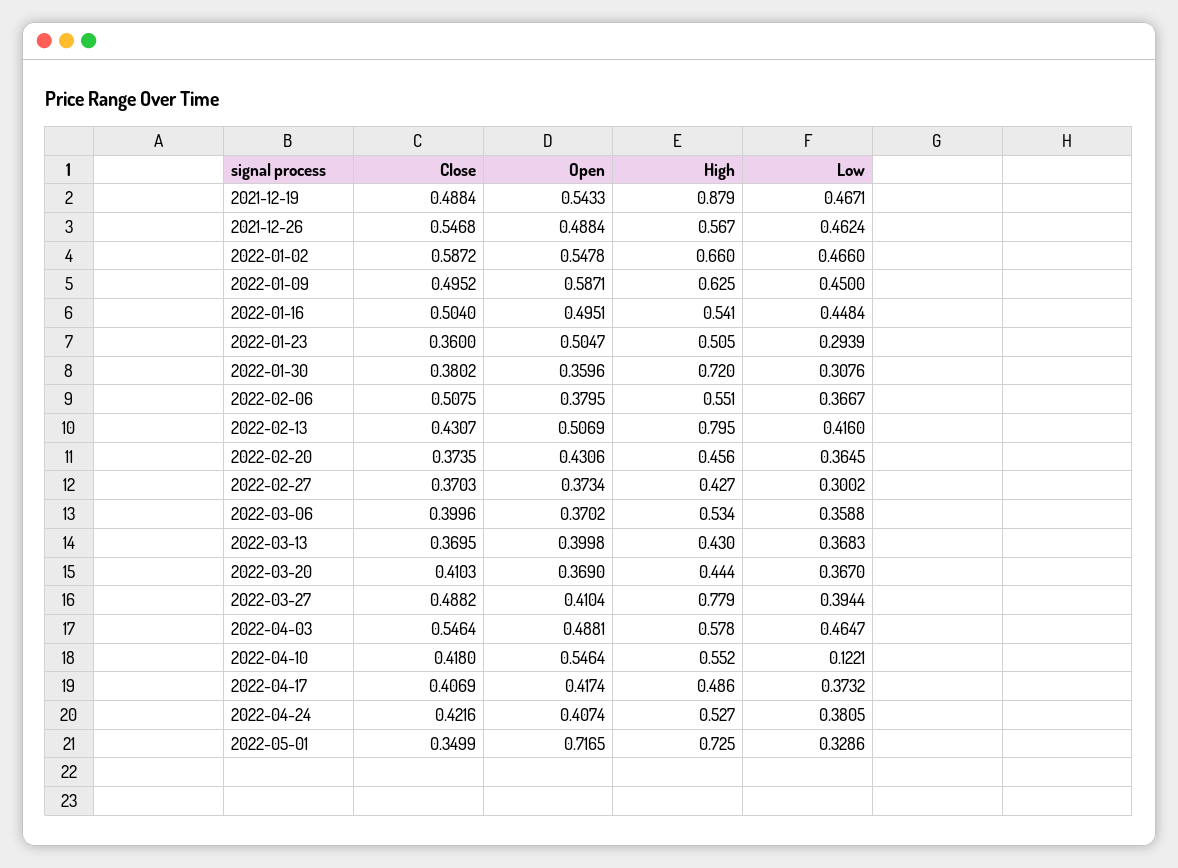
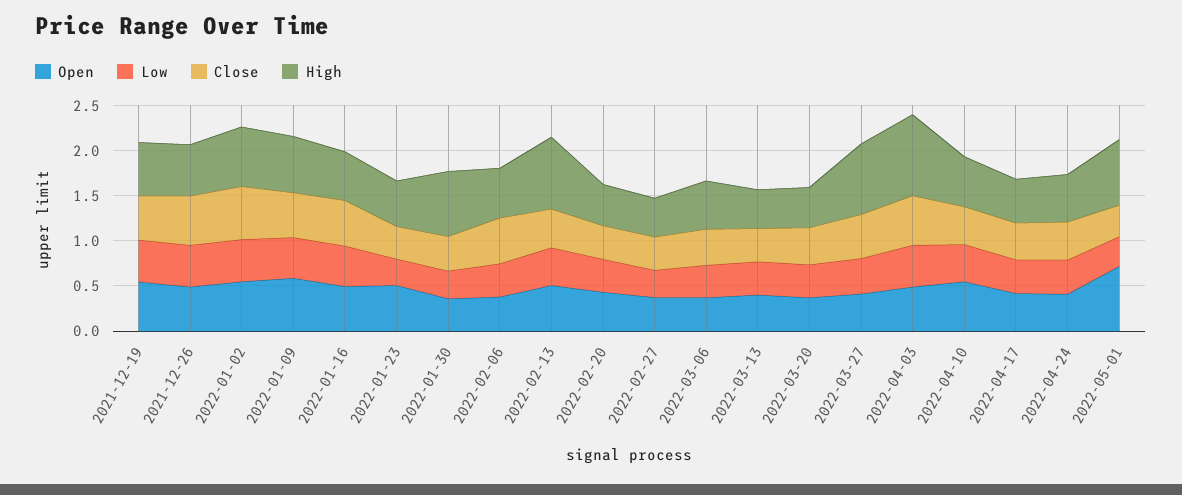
  {
    "Close": {
      "2021-12-19": 0.4884,
      "2021-12-26": 0.5468,
      "2022-01-02": 0.5872,
      "2022-01-09": 0.4952,
      "2022-01-16": 0.504,
      "2022-01-23": 0.36,
      "2022-01-30": 0.3802,
      "2022-02-06": 0.5075,
      "2022-02-13": 0.4307,
      "2022-02-20": 0.3735,
      "2022-02-27": 0.3703,
      "2022-03-06": 0.3996,
      "2022-03-13": 0.3695,
      "2022-03-20": 0.4103,
      "2022-03-27": 0.4882,
      "2022-04-03": 0.5464,
      "2022-04-10": 0.418,
      "2022-04-17": 0.4069,
      "2022-04-24": 0.4216,
      "2022-05-01": 0.3499
    },
    "Open": {
      "2021-12-19": 0.5433,
      "2021-12-26": 0.4884,
      "2022-01-02": 0.5478,
      "2022-01-09": 0.5871,
      "2022-01-16": 0.4951,
      "2022-01-23": 0.5047,
      "2022-01-30": 0.3596,
      "2022-02-06": 0.3795,
      "2022-02-13": 0.5069,
      "2022-02-20": 0.4306,
      "2022-02-27": 0.3734,
      "2022-03-06": 0.3702,
      "2022-03-13": 0.3998,
      "2022-03-20": 0.369,
      "2022-03-27": 0.4104,
      "2022-04-03": 0.4881,
      "2022-04-10": 0.5464,
      "2022-04-17": 0.4174,
      "2022-04-24": 0.4074,
      "2022-05-01": 0.7165
    },
    "High": {
-     "2021-12-19": 0.879,
+     "2021-12-19": 0.6,
      "2021-12-26": 0.567,
      "2022-01-02": 0.66,
      "2022-01-09": 0.625,
      "2022-01-16": 0.541,
      "2022-01-23": 0.505,
      "2022-01-30": 0.72,
      "2022-02-06": 0.551,
      "2022-02-13": 0.795,
      "2022-02-20": 0.456,
      "2022-02-27": 0.427,
      "2022-03-06": 0.534,
      "2022-03-13": 0.43,
      "2022-03-20": 0.444,
      "2022-03-27": 0.779,
-     "2022-04-03": 0.578,
+     "2022-04-03": 0.9,
      "2022-04-10": 0.552,
      "2022-04-17": 0.486,
      "2022-04-24": 0.527,
      "2022-05-01": 0.725
    },
    "Low": {
      "2021-12-19": 0.4671,
      "2021-12-26": 0.4624,
      "2022-01-02": 0.466,
      "2022-01-09": 0.45,
      "2022-01-16": 0.4484,
      "2022-01-23": 0.2939,
      "2022-01-30": 0.3076,
      "2022-02-06": 0.3667,
      "2022-02-13": 0.416,
      "2022-02-20": 0.3645,
      "2022-02-27": 0.3002,
      "2022-03-06": 0.3588,
      "2022-03-13": 0.3683,
      "2022-03-20": 0.367,
      "2022-03-27": 0.3944,
      "2022-04-03": 0.4647,
-     "2022-04-10": 0.1221,
+     "2022-04-10": 0.4,
      "2022-04-17": 0.3732,
      "2022-04-24": 0.3805,
      "2022-05-01": 0.3286
    }
  }

